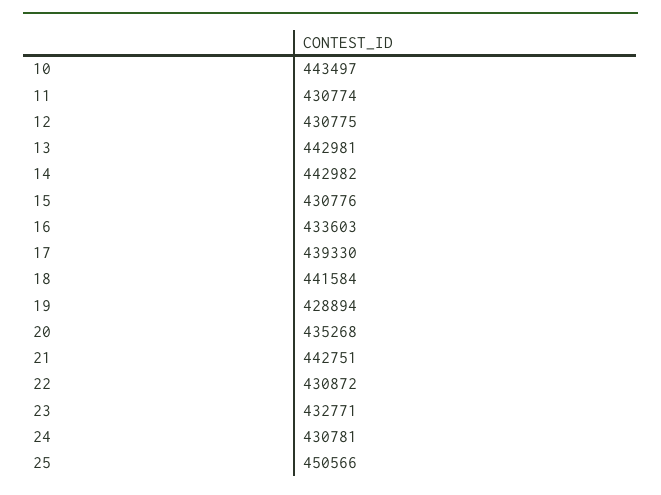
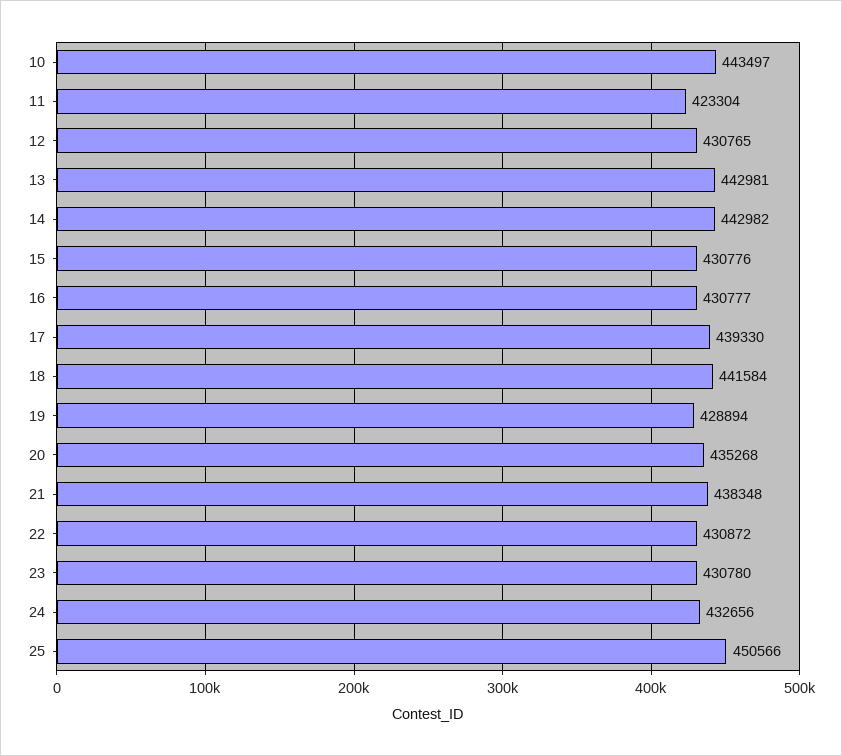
  {
    "10": 443497,
-   "11": 430774,
+   "11": 423304,
-   "12": 430775,
+   "12": 430765,
    "13": 442981,
    "14": 442982,
    "15": 430776,
-   "16": 433603,
+   "16": 430777,
    "17": 439330,
    "18": 441584,
    "19": 428894,
    "20": 435268,
-   "21": 442751,
+   "21": 438348,
    "22": 430872,
-   "23": 432771,
+   "23": 430780,
-   "24": 430781,
+   "24": 432656,
    "25": 450566
  }

